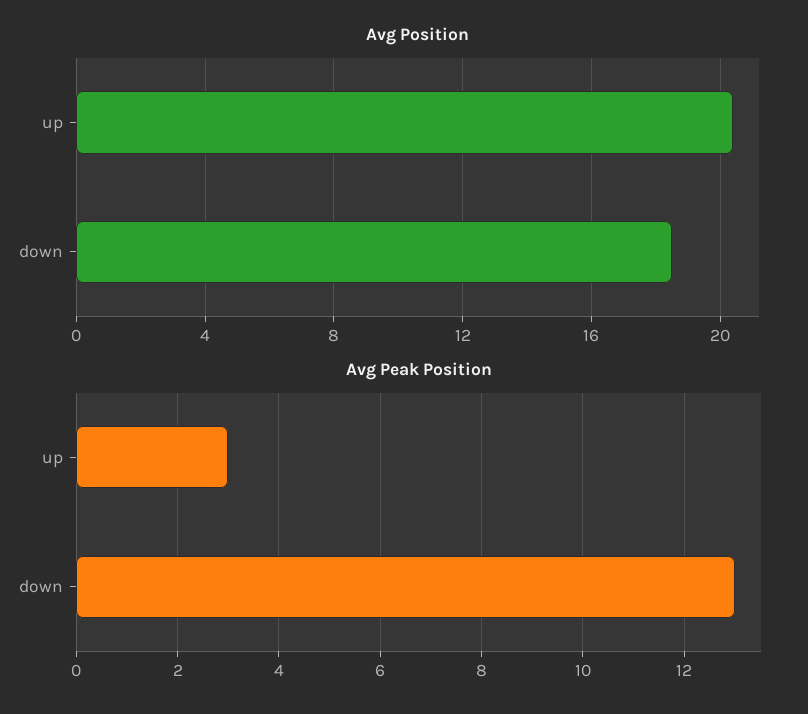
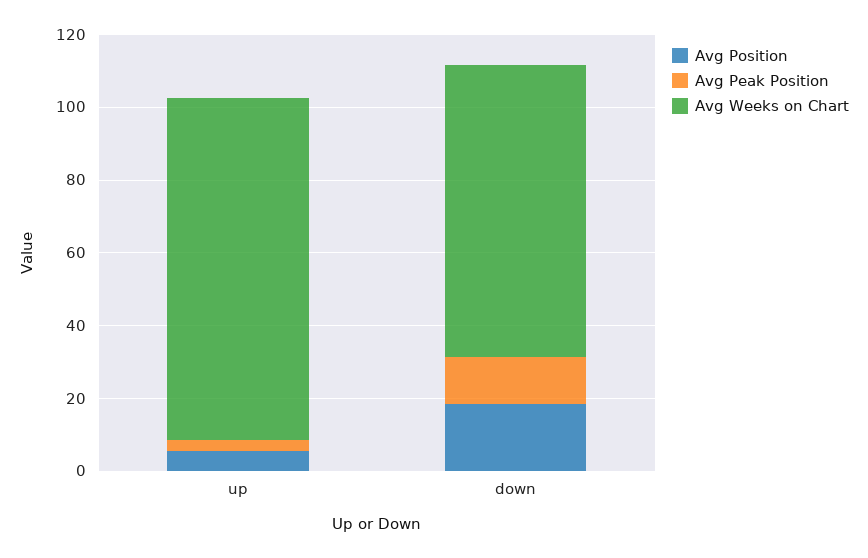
  {
    "Avg Position": {
-     "up": 20.5,
+     "up": 5,
      "down": 18.5
    },
    "Avg Peak Position": {
      "up": 3,
      "down": 13
-   }
+   },
+   "Avg Weeks on Chart": {
+     "up": 95,
+     "down": 80
+   }
  }

